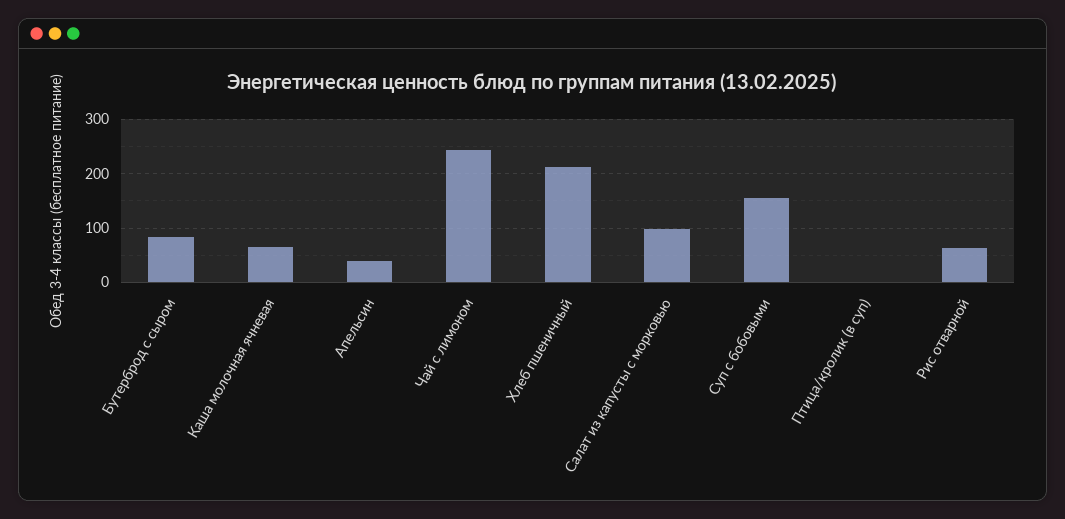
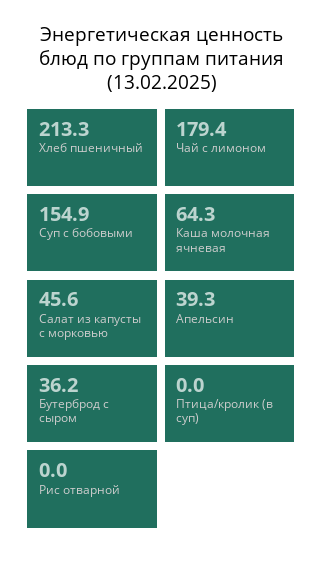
  {
-   "Бутерброд с сыром": 80,
+   "Бутерброд с сыром": 36.2,
    "Каша молочная ячневая": 64.3,
    "Апельсин": 39.3,
-   "Чай с лимоном": 240,
+   "Чай с лимоном": 179.4,
    "Хлеб пшеничный": 213.3,
-   "Салат из капусты с морковью": 100,
+   "Салат из капусты с морковью": 45.6,
    "Суп с бобовыми": 154.9,
    "Птица/кролик (в суп)": 0,
-   "Рис отварной": 60
+   "Рис отварной": 0
  }

